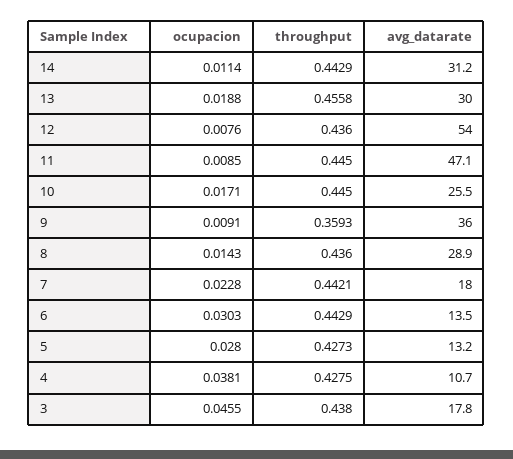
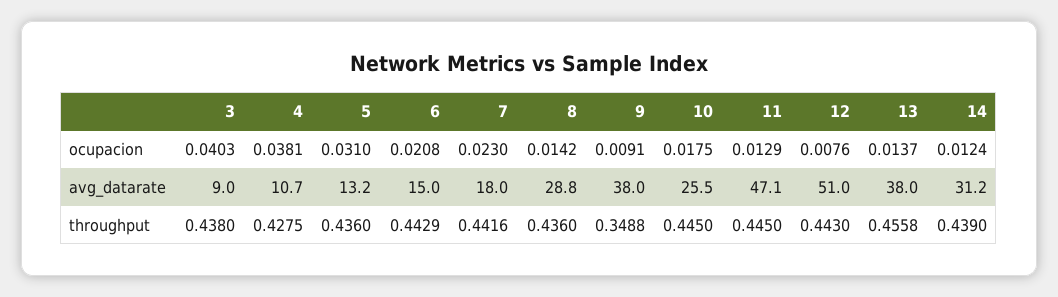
  {
    "ocupacion": {
-     "14": 0.0114,
+     "14": 0.0124,
-     "13": 0.0188,
+     "13": 0.0137,
      "12": 0.0076,
-     "11": 0.0085,
+     "11": 0.0129,
-     "10": 0.0171,
+     "10": 0.0175,
      "9": 0.0091,
-     "8": 0.0143,
+     "8": 0.0142,
-     "7": 0.0228,
+     "7": 0.023,
-     "6": 0.0303,
+     "6": 0.0208,
-     "5": 0.028,
+     "5": 0.031,
      "4": 0.0381,
-     "3": 0.0455
+     "3": 0.0403
    },
    "throughput": {
-     "14": 0.4429,
+     "14": 0.439,
      "13": 0.4558,
-     "12": 0.436,
+     "12": 0.443,
      "11": 0.445,
      "10": 0.445,
-     "9": 0.3593,
+     "9": 0.3488,
      "8": 0.436,
-     "7": 0.4421,
+     "7": 0.4416,
      "6": 0.4429,
-     "5": 0.4273,
+     "5": 0.436,
      "4": 0.4275,
      "3": 0.438
    },
    "avg_datarate": {
      "14": 31.2,
-     "13": 30,
+     "13": 38,
-     "12": 54,
+     "12": 51,
      "11": 47.1,
      "10": 25.5,
-     "9": 36,
+     "9": 38,
-     "8": 28.9,
+     "8": 28.8,
      "7": 18,
-     "6": 13.5,
+     "6": 15,
      "5": 13.2,
      "4": 10.7,
-     "3": 17.8
+     "3": 9
    }
  }

